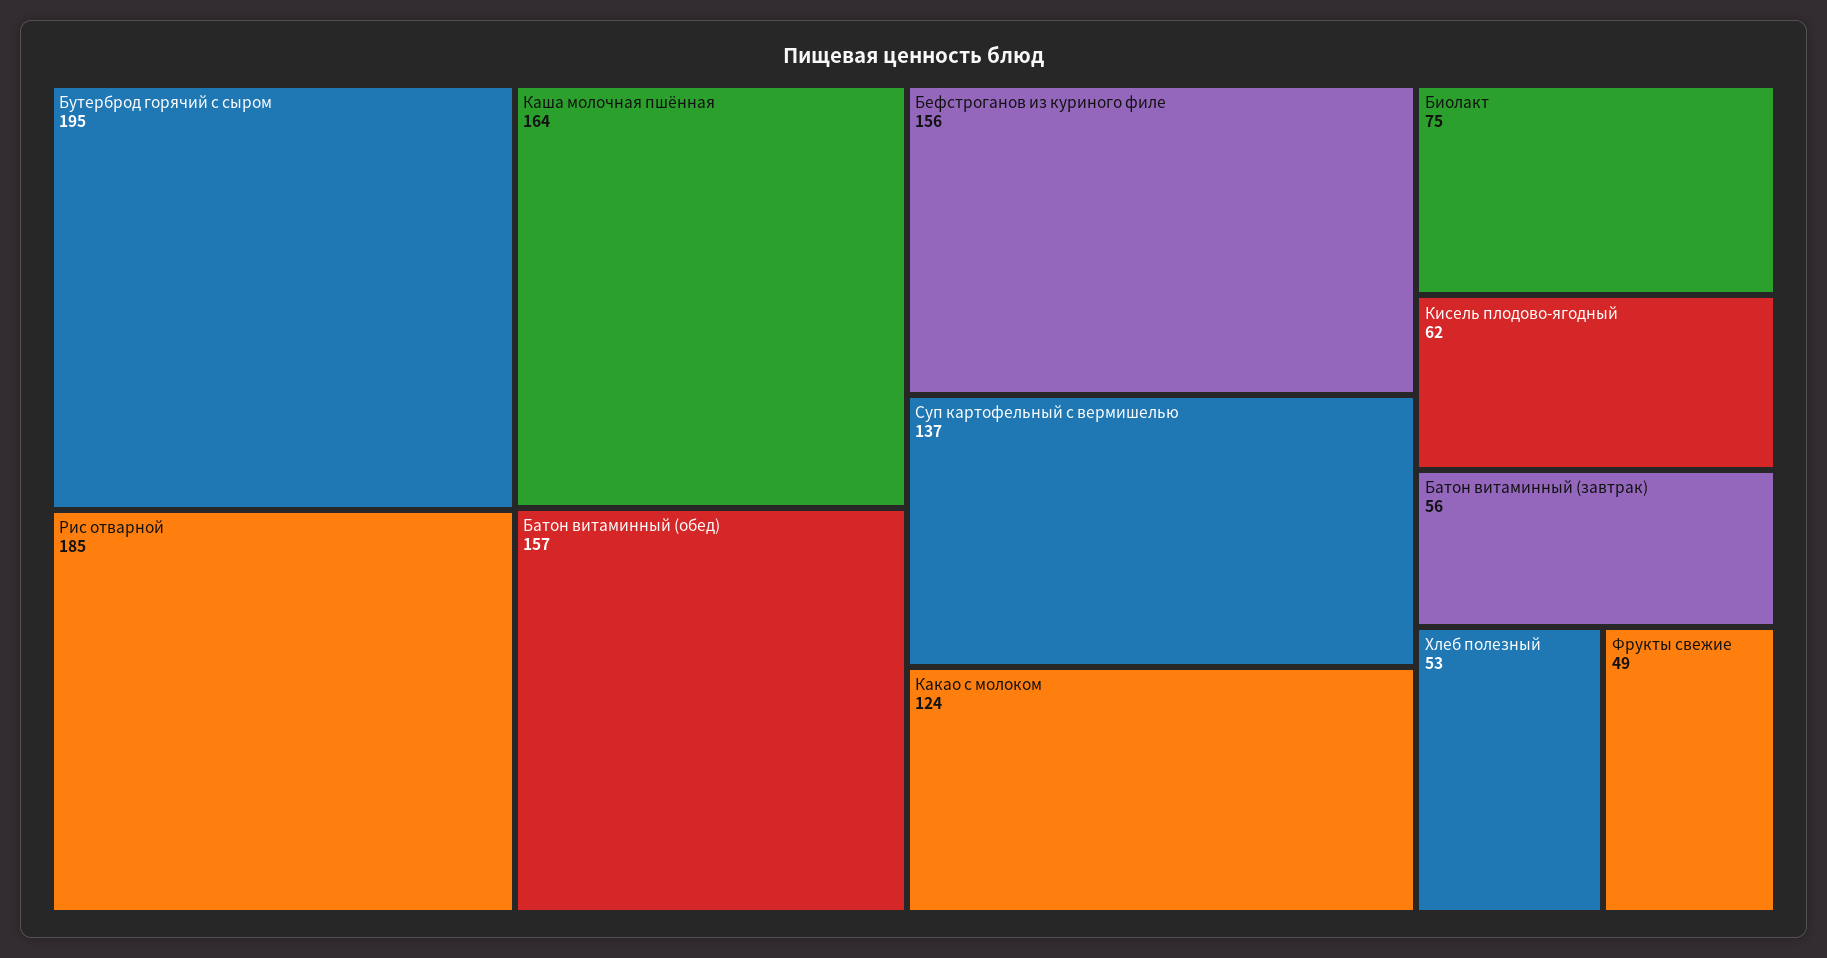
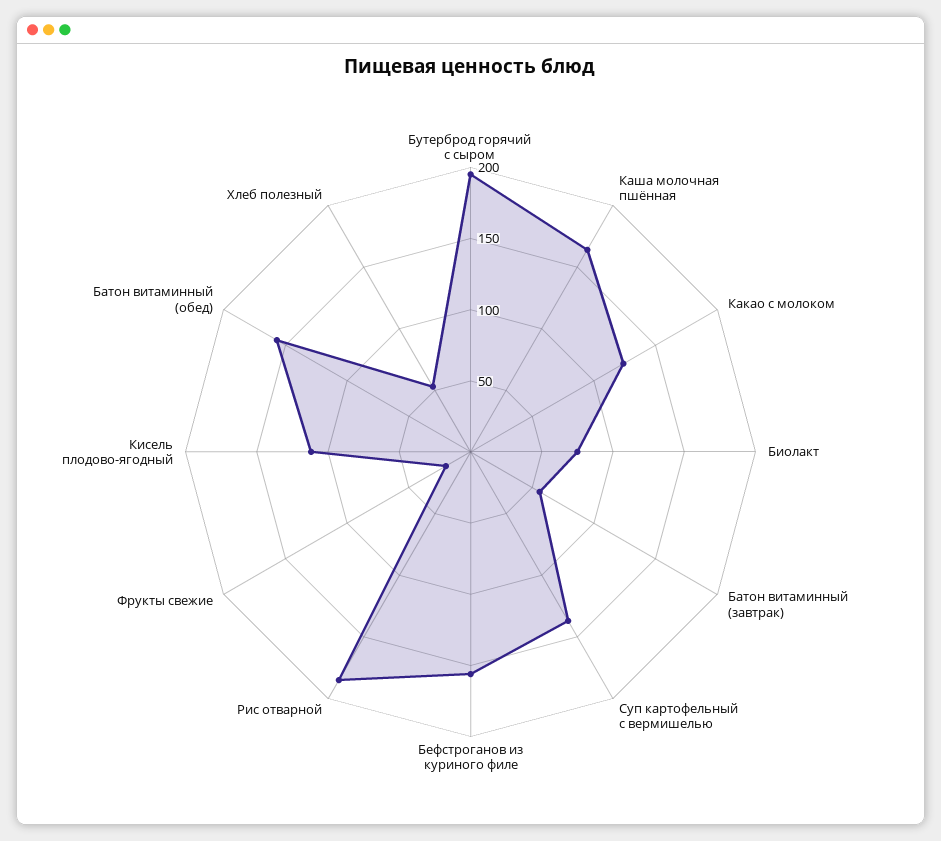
  {
    "Бутерброд горячий с сыром": 195,
    "Рис отварной": 185,
    "Каша молочная пшённая": 164,
    "Батон витаминный (обед)": 157,
    "Бефстроганов из куриного филе": 156,
    "Суп картофельный с вермишелью": 137,
    "Какао с молоком": 124,
    "Биолакт": 75,
-   "Кисель плодово-ягодный": 62,
+   "Кисель плодово-ягодный": 110,
    "Батон витаминный (завтрак)": 56,
    "Хлеб полезный": 53,
-   "Фрукты свежие": 49
+   "Фрукты свежие": 20
  }

